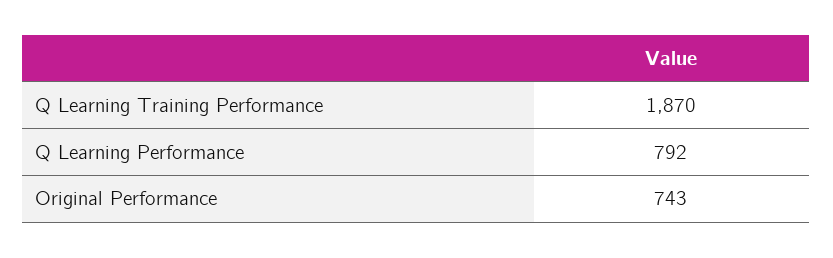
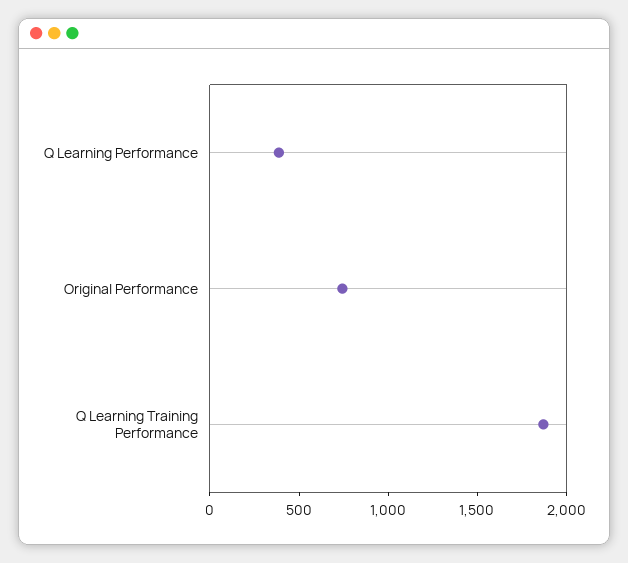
  {
    "Q Learning Training Performance": 1870,
-   "Q Learning Performance": 792,
+   "Q Learning Performance": 400,
    "Original Performance": 743
  }

